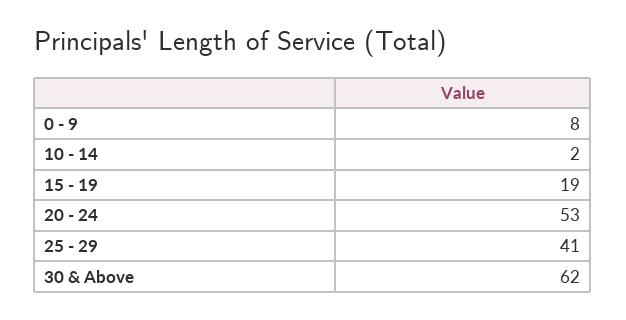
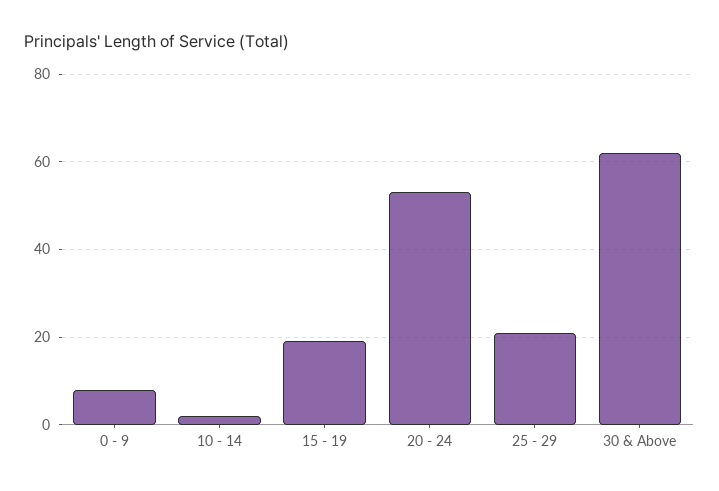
  {
    "0 - 9": 8,
    "10 - 14": 2,
    "15 - 19": 19,
    "20 - 24": 53,
-   "25 - 29": 41,
+   "25 - 29": 20,
    "30 & Above": 62
  }

